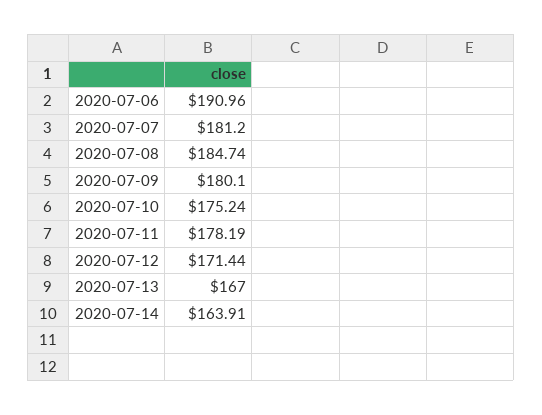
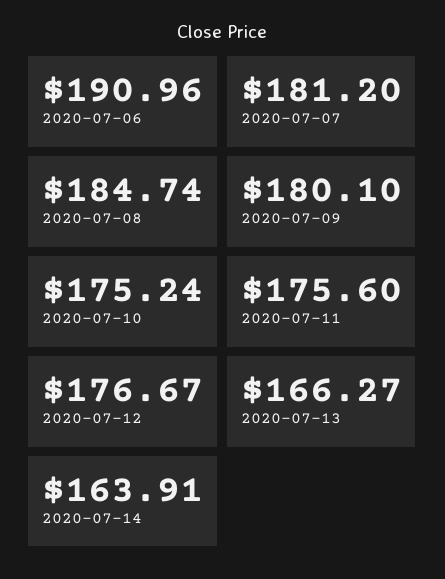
  {
    "2020-07-06": 190.96,
    "2020-07-07": 181.2,
    "2020-07-08": 184.74,
    "2020-07-09": 180.1,
    "2020-07-10": 175.24,
-   "2020-07-11": 178.19,
+   "2020-07-11": 175.6,
-   "2020-07-12": 171.44,
+   "2020-07-12": 176.67,
-   "2020-07-13": 167,
+   "2020-07-13": 166.27,
    "2020-07-14": 163.91
  }

